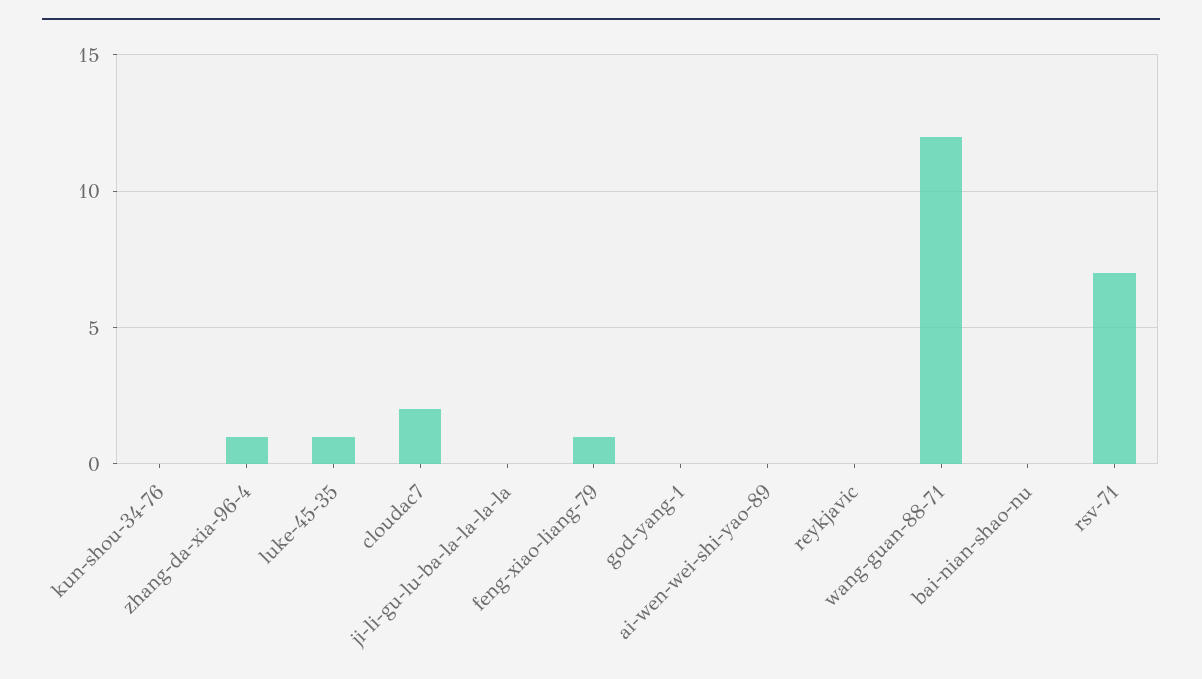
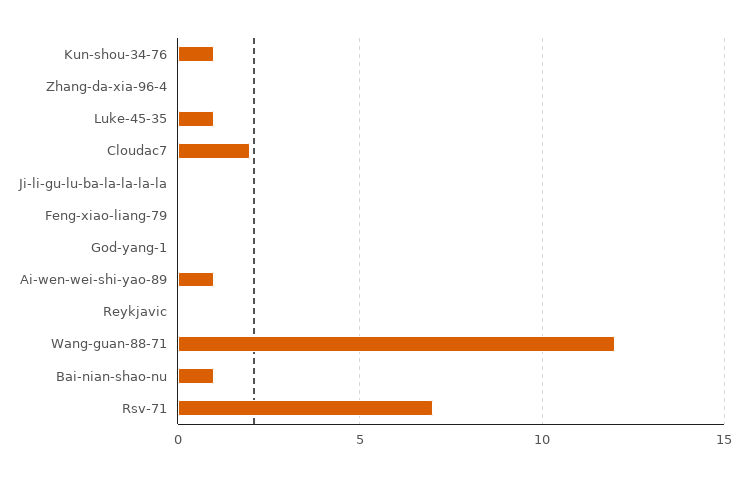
  {
-   "kun-shou-34-76": 0,
+   "kun-shou-34-76": 1,
-   "zhang-da-xia-96-4": 1,
+   "zhang-da-xia-96-4": 0,
    "luke-45-35": 1,
    "cloudac7": 2,
    "ji-li-gu-lu-ba-la-la-la-la": 0,
-   "feng-xiao-liang-79": 1,
+   "feng-xiao-liang-79": 0,
    "god-yang-1": 0,
-   "ai-wen-wei-shi-yao-89": 0,
+   "ai-wen-wei-shi-yao-89": 1,
    "reykjavic": 0,
    "wang-guan-88-71": 12,
-   "bai-nian-shao-nu": 0,
+   "bai-nian-shao-nu": 1,
    "rsv-71": 7
  }

